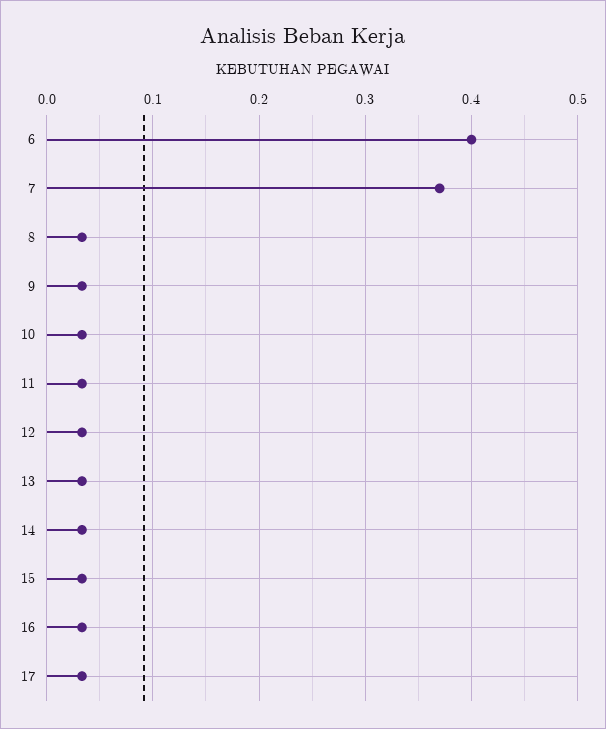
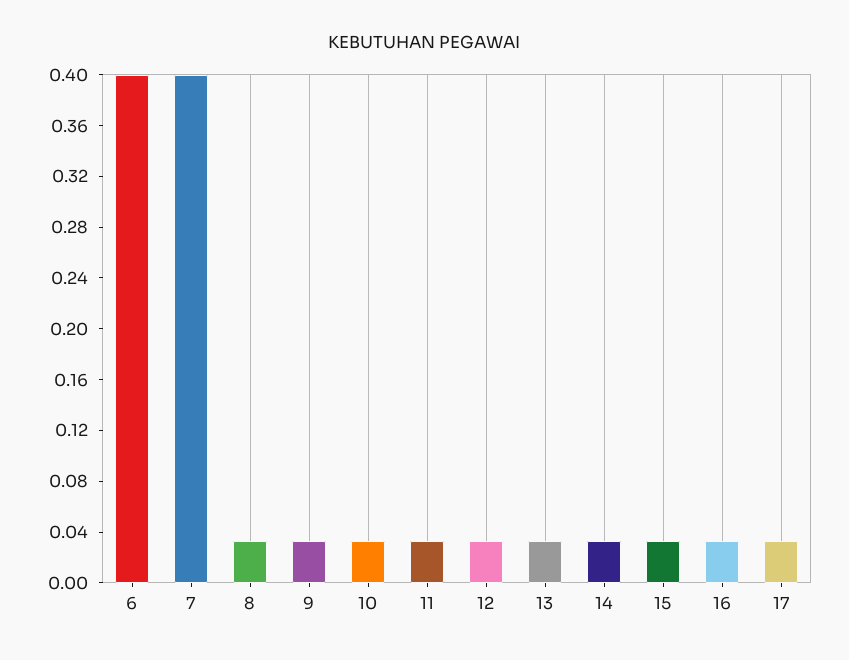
  {
    "6": 0.4,
-   "7": 0.37,
+   "7": 0.4,
    "8": 0.03,
    "9": 0.03,
    "10": 0.03,
    "11": 0.03,
    "12": 0.03,
    "13": 0.03,
    "14": 0.03,
    "15": 0.03,
    "16": 0.03,
    "17": 0.03
  }

